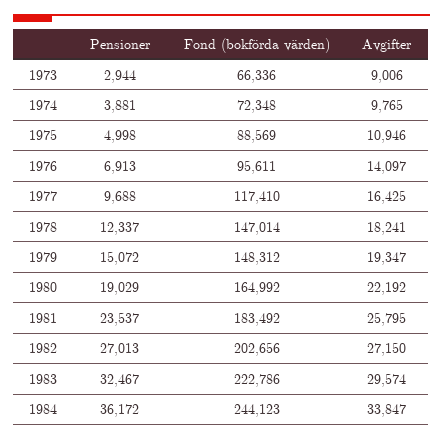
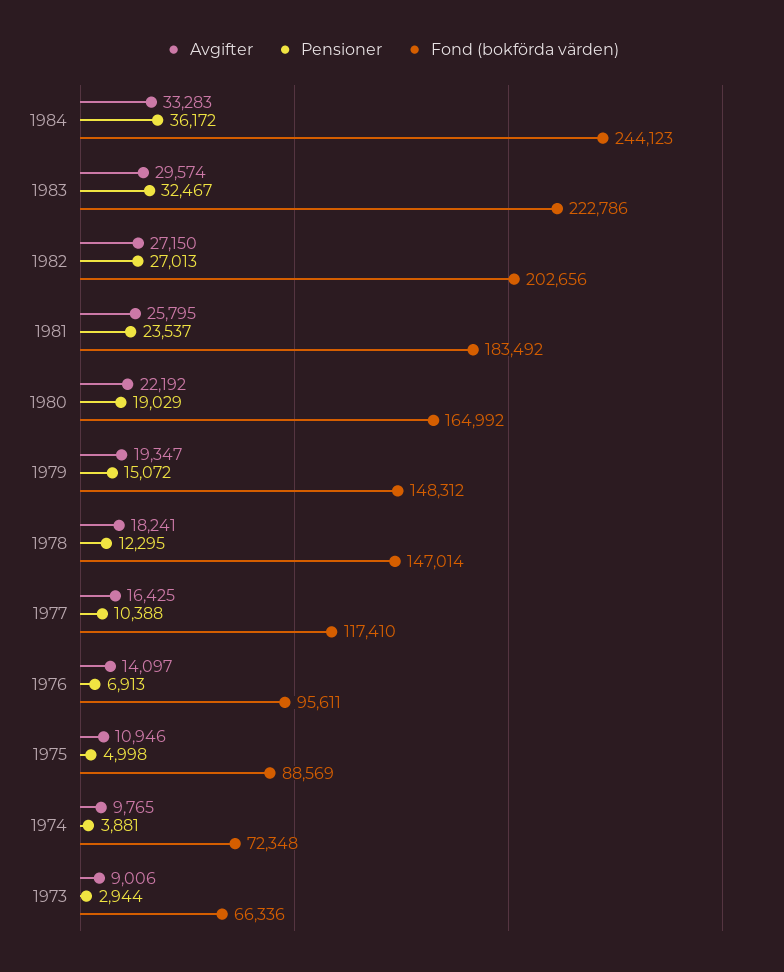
  {
    "Pensioner": {
      "1973": 2944,
      "1974": 3881,
      "1975": 4998,
      "1976": 6913,
-     "1977": 9688,
+     "1977": 10388,
-     "1978": 12337,
+     "1978": 12295,
      "1979": 15072,
      "1980": 19029,
      "1981": 23537,
      "1982": 27013,
      "1983": 32467,
      "1984": 36172
    },
    "Fond (bokförda värden)": {
      "1973": 66336,
      "1974": 72348,
      "1975": 88569,
      "1976": 95611,
      "1977": 117410,
      "1978": 147014,
      "1979": 148312,
      "1980": 164992,
      "1981": 183492,
      "1982": 202656,
      "1983": 222786,
      "1984": 244123
    },
    "Avgifter": {
      "1973": 9006,
      "1974": 9765,
      "1975": 10946,
      "1976": 14097,
      "1977": 16425,
      "1978": 18241,
      "1979": 19347,
      "1980": 22192,
      "1981": 25795,
      "1982": 27150,
      "1983": 29574,
-     "1984": 33847
+     "1984": 33283
    }
  }

